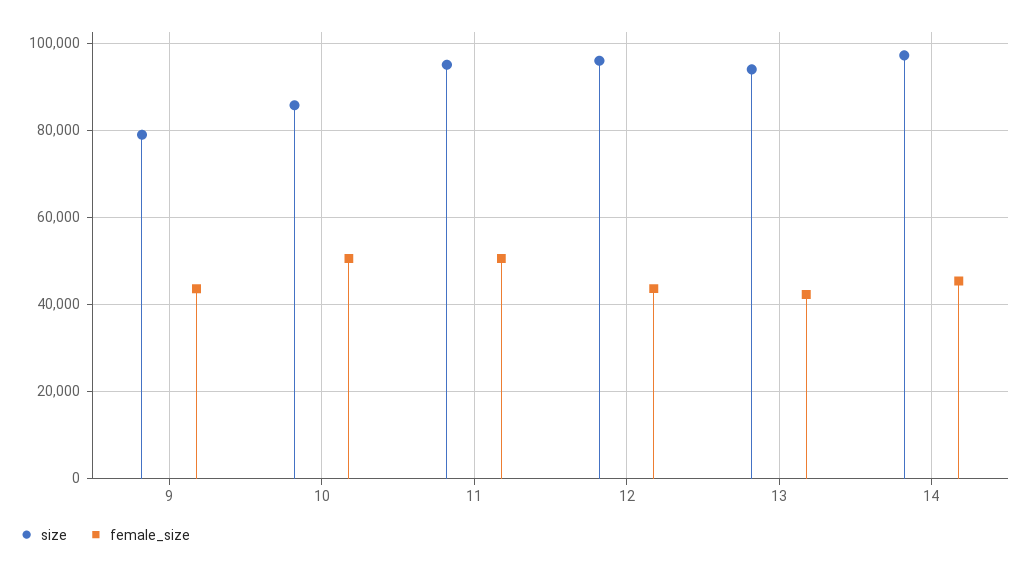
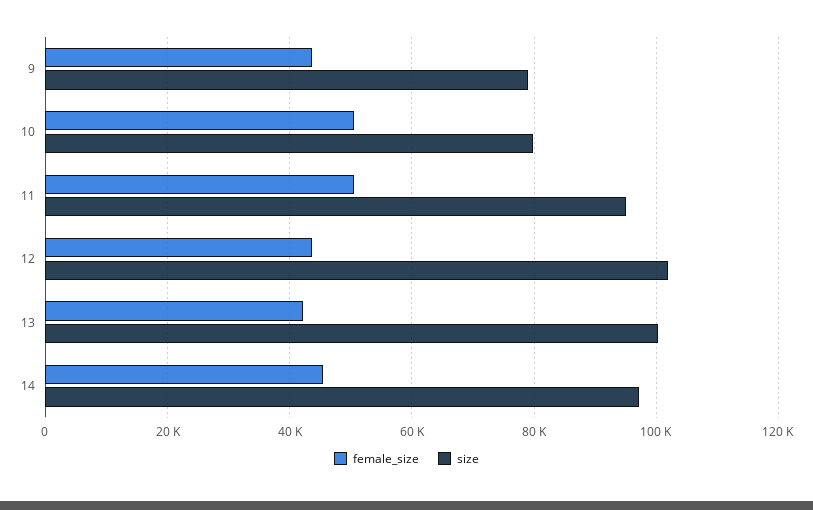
  {
    "size": {
      "9": 78000,
-     "10": 86000,
+     "10": 80000,
      "11": 96000,
-     "12": 96000,
+     "12": 102000,
-     "13": 94000,
+     "13": 100000,
      "14": 98000
    },
    "female_size": {
      "9": 44000,
      "10": 50000,
      "11": 50000,
      "12": 44000,
      "13": 42000,
      "14": 46000
    }
  }

